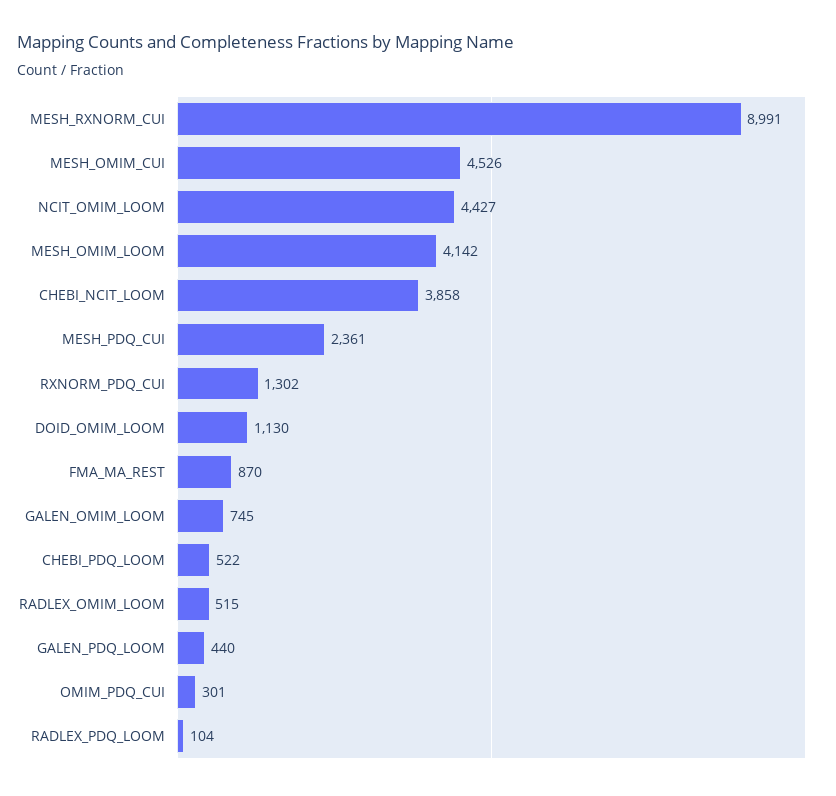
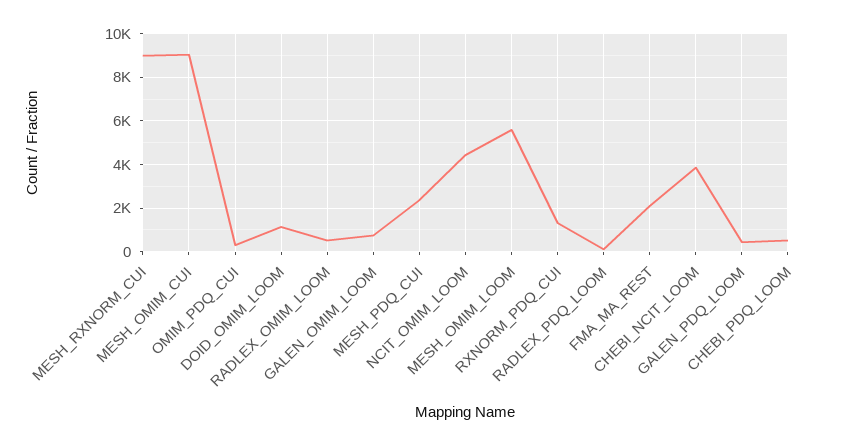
  {
    "MESH_RXNORM_CUI": 8991,
-   "MESH_OMIM_CUI": 4526,
+   "MESH_OMIM_CUI": 9000,
    "NCIT_OMIM_LOOM": 4427,
-   "MESH_OMIM_LOOM": 4142,
+   "MESH_OMIM_LOOM": 5500,
    "CHEBI_NCIT_LOOM": 3858,
    "MESH_PDQ_CUI": 2361,
    "RXNORM_PDQ_CUI": 1302,
    "DOID_OMIM_LOOM": 1130,
-   "FMA_MA_REST": 870,
+   "FMA_MA_REST": 2000,
    "GALEN_OMIM_LOOM": 745,
    "CHEBI_PDQ_LOOM": 522,
    "RADLEX_OMIM_LOOM": 515,
    "GALEN_PDQ_LOOM": 440,
    "OMIM_PDQ_CUI": 301,
    "RADLEX_PDQ_LOOM": 104
  }

